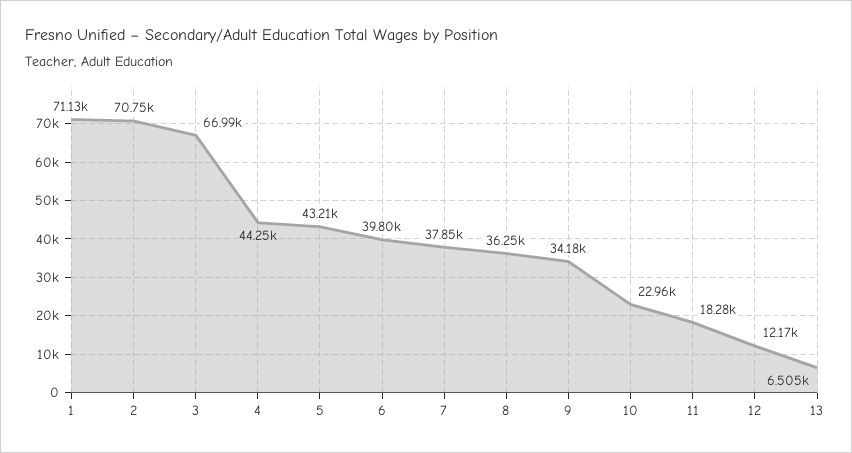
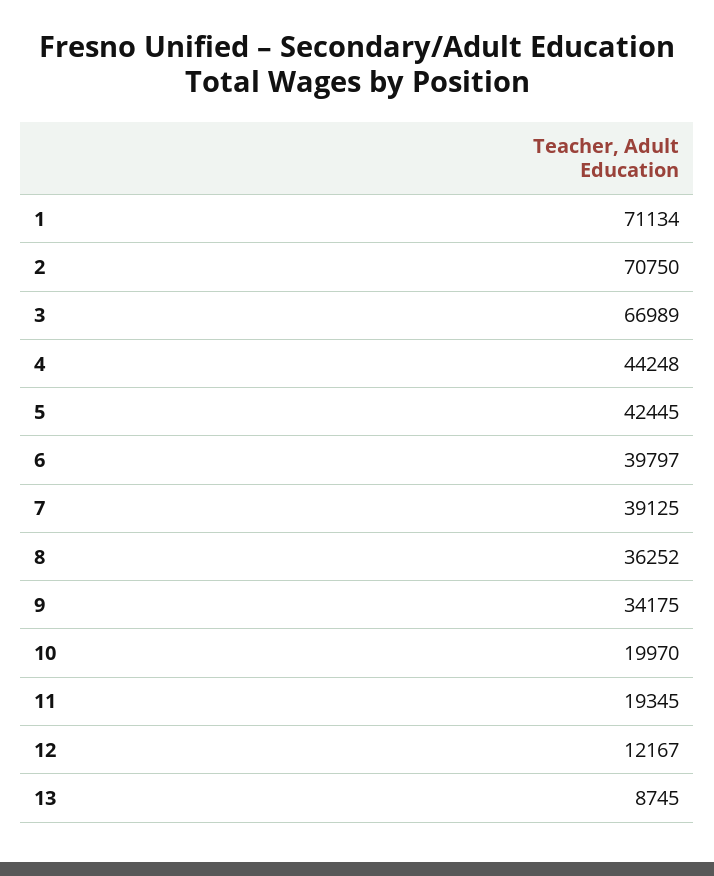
  {
    "1": 71134,
    "2": 70750,
    "3": 66989,
    "4": 44248,
-   "5": 43210,
+   "5": 42445,
    "6": 39797,
-   "7": 37850,
+   "7": 39125,
    "8": 36252,
    "9": 34175,
-   "10": 22960,
+   "10": 19970,
-   "11": 18280,
+   "11": 19345,
    "12": 12167,
-   "13": 6505
+   "13": 8745
  }

